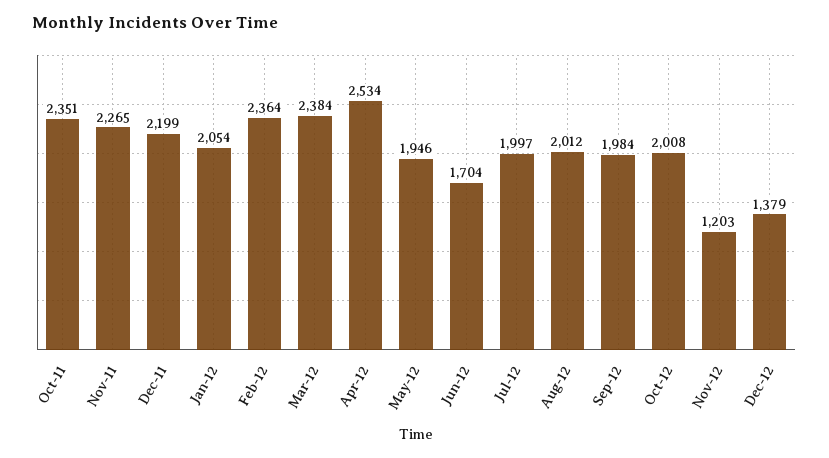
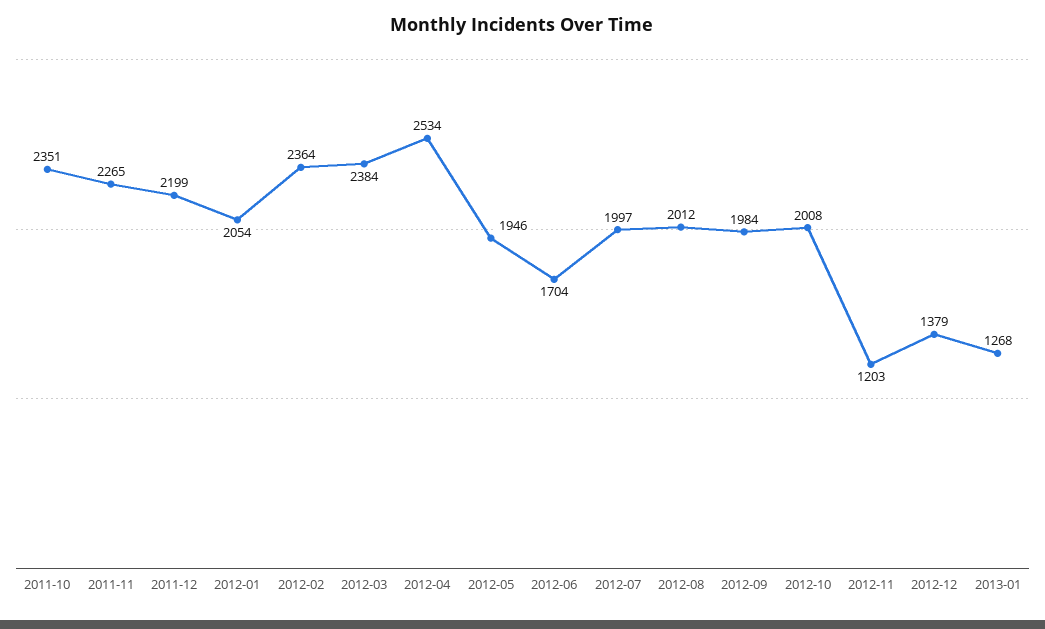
  {
    "Oct-11": 2351,
    "Nov-11": 2265,
    "Dec-11": 2199,
    "Jan-12": 2054,
    "Feb-12": 2364,
    "Mar-12": 2384,
    "Apr-12": 2534,
    "May-12": 1946,
    "Jun-12": 1704,
    "Jul-12": 1997,
    "Aug-12": 2012,
    "Sep-12": 1984,
    "Oct-12": 2008,
    "Nov-12": 1203,
-   "Dec-12": 1379
+   "Dec-12": 1379,
+   "2013-01": 1268
  }

